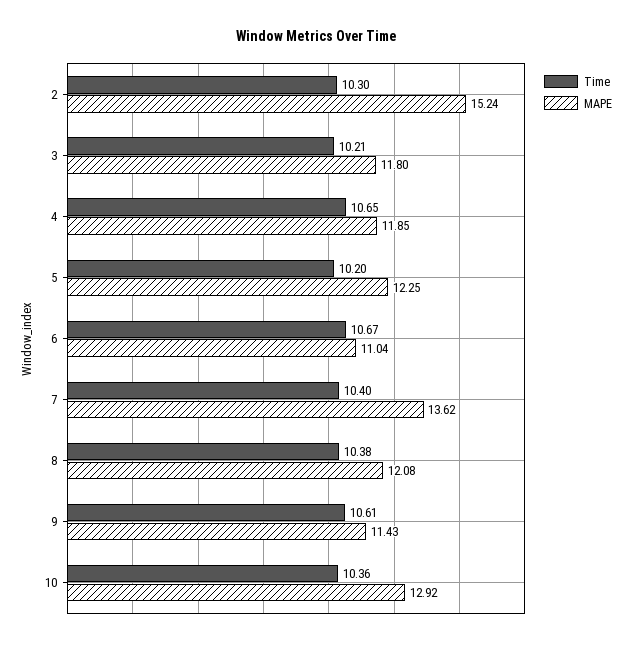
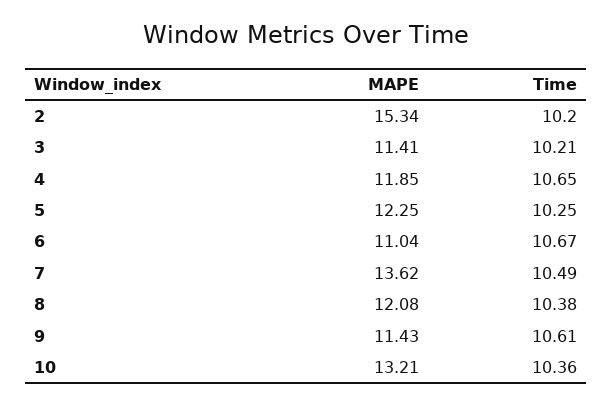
  {
    "Time": {
-     "2": 10.3,
+     "2": 10.2,
      "3": 10.21,
      "4": 10.65,
-     "5": 10.2,
+     "5": 10.25,
      "6": 10.67,
-     "7": 10.4,
+     "7": 10.49,
      "8": 10.38,
      "9": 10.61,
      "10": 10.36
    },
    "MAPE": {
-     "2": 15.24,
+     "2": 15.34,
-     "3": 11.8,
+     "3": 11.41,
      "4": 11.85,
      "5": 12.25,
      "6": 11.04,
      "7": 13.62,
      "8": 12.08,
      "9": 11.43,
-     "10": 12.92
+     "10": 13.21
    }
  }

